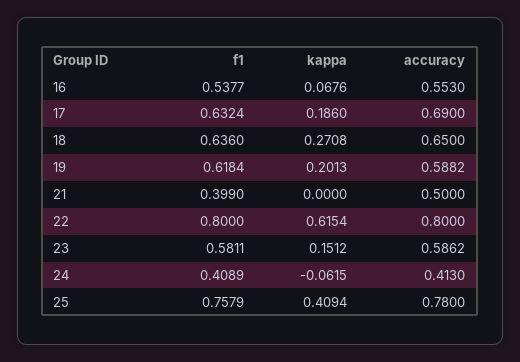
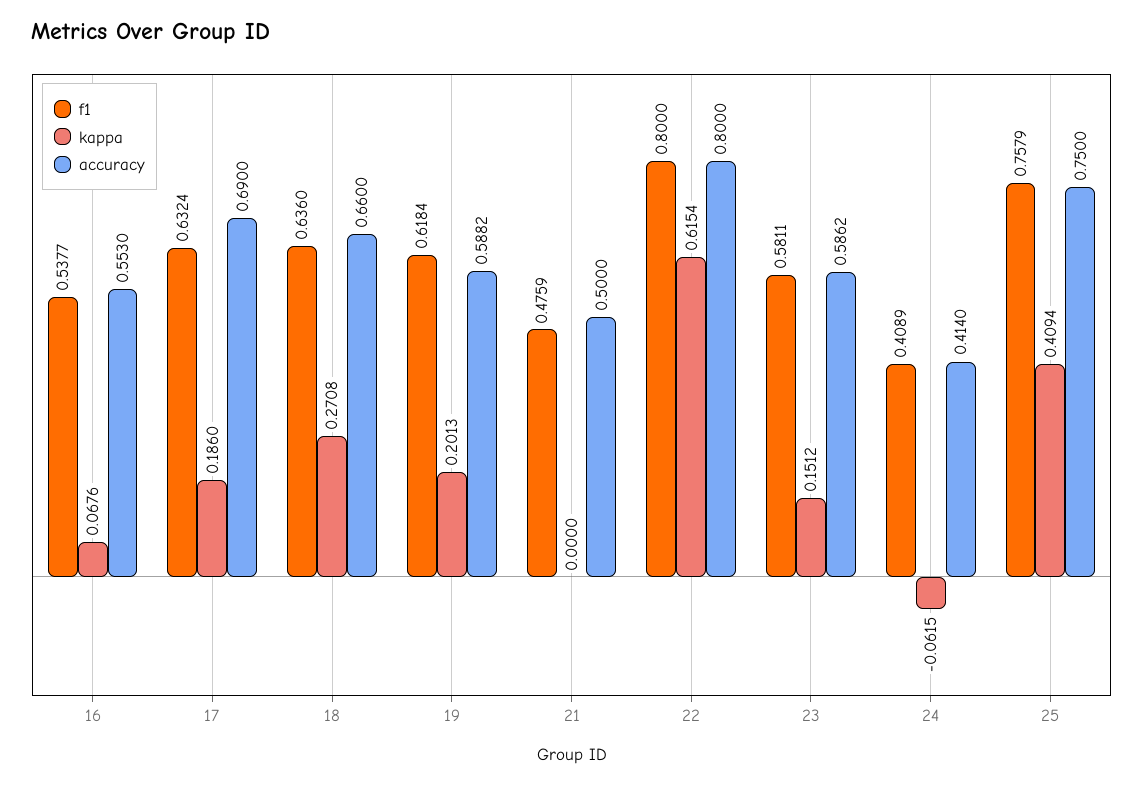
  {
    "f1": {
      "16": 0.5377,
      "17": 0.6324,
      "18": 0.636,
      "19": 0.6184,
-     "21": 0.399,
+     "21": 0.4759,
      "22": 0.8,
      "23": 0.5811,
      "24": 0.4089,
      "25": 0.7579
    },
    "kappa": {
      "16": 0.0676,
      "17": 0.186,
      "18": 0.2708,
      "19": 0.2013,
      "21": 0,
      "22": 0.6154,
      "23": 0.1512,
      "24": -0.0615,
      "25": 0.4094
    },
    "accuracy": {
      "16": 0.553,
      "17": 0.69,
-     "18": 0.65,
+     "18": 0.66,
      "19": 0.5882,
      "21": 0.5,
      "22": 0.8,
      "23": 0.5862,
-     "24": 0.413,
+     "24": 0.414,
-     "25": 0.78
+     "25": 0.75
    }
  }

